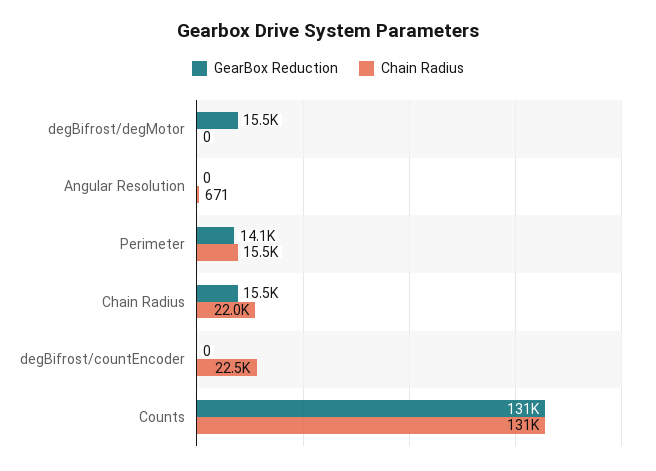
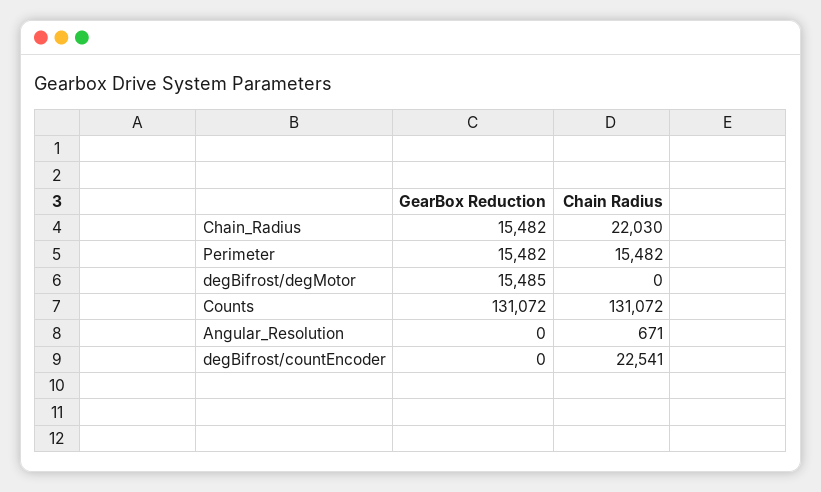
  {
    "GearBox Reduction": {
      "degBifrost/degMotor": 15485,
      "Angular Resolution": 0,
-     "Perimeter": 14100,
+     "Perimeter": 15482,
      "Chain Radius": 15482,
      "degBifrost/countEncoder": 0,
      "Counts": 131072
    },
    "Chain Radius": {
      "degBifrost/degMotor": 0,
      "Angular Resolution": 671,
      "Perimeter": 15482,
      "Chain Radius": 22030,
      "degBifrost/countEncoder": 22541,
      "Counts": 131072
    }
  }

